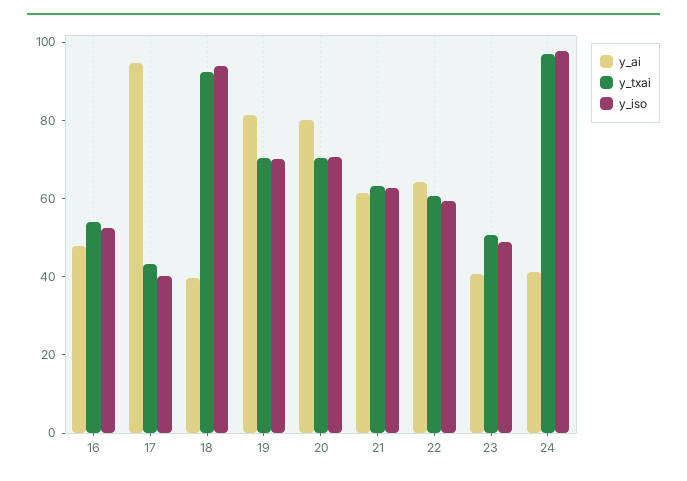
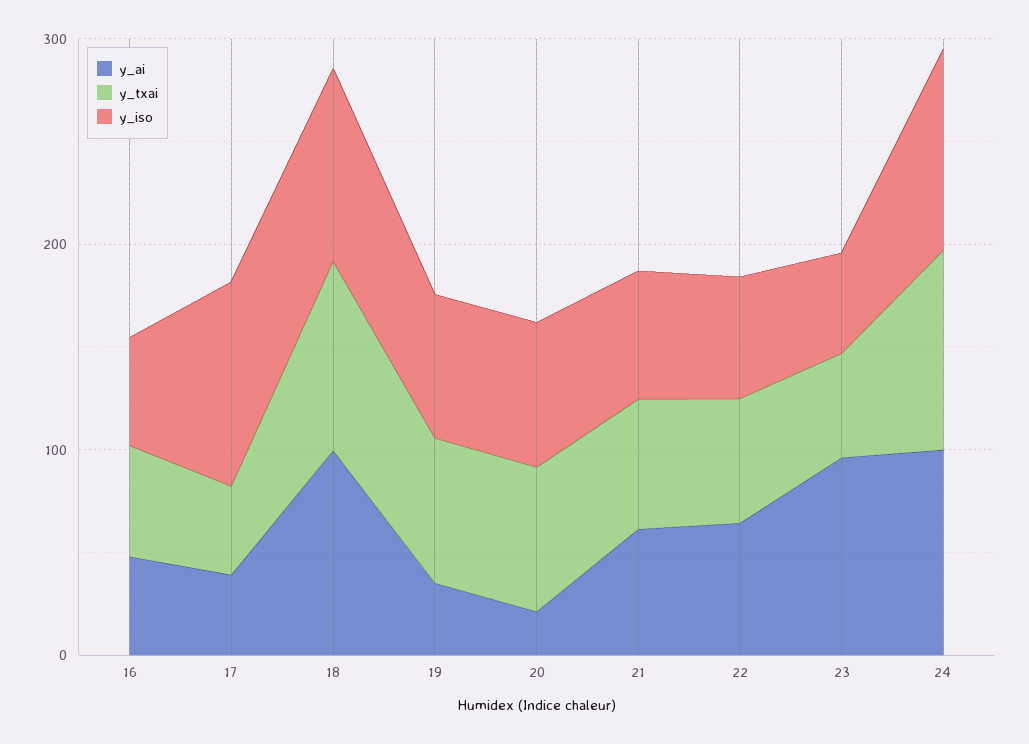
  {
    "y_ai": {
      "16": 50,
-     "17": 95,
+     "17": 40,
-     "18": 40,
+     "18": 100,
-     "19": 80,
+     "19": 40,
-     "20": 80,
+     "20": 20,
      "21": 60,
      "22": 65,
-     "23": 40,
+     "23": 100,
-     "24": 40
+     "24": 100
    },
    "y_txai": {
      "16": 55,
      "17": 45,
      "18": 90,
      "19": 70,
      "20": 70,
      "21": 65,
      "22": 60,
      "23": 50,
      "24": 95
    },
    "y_iso": {
      "16": 55,
-     "17": 40,
+     "17": 100,
      "18": 95,
      "19": 70,
      "20": 70,
      "21": 65,
      "22": 60,
      "23": 50,
      "24": 100
    }
  }

